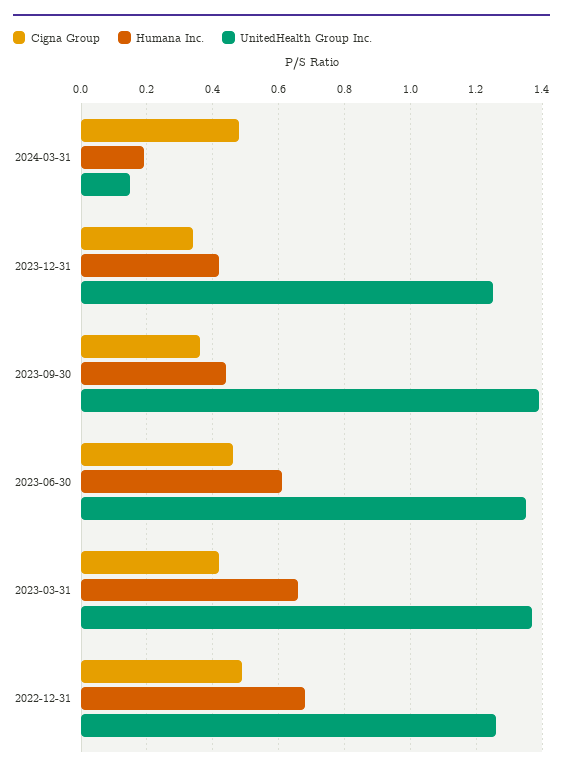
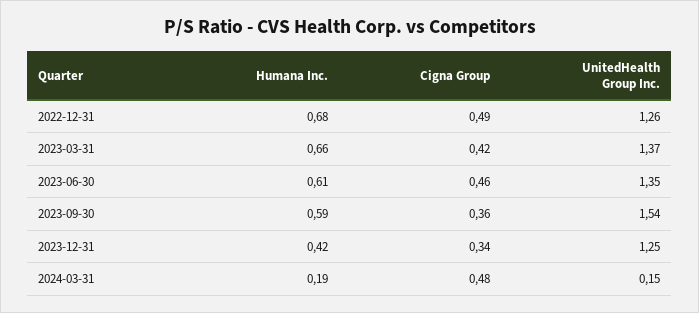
  {
    "Cigna Group": {
      "2024-03-31": 0.48,
      "2023-12-31": 0.34,
      "2023-09-30": 0.36,
      "2023-06-30": 0.46,
      "2023-03-31": 0.42,
      "2022-12-31": 0.49
    },
    "Humana Inc.": {
      "2024-03-31": 0.19,
      "2023-12-31": 0.42,
-     "2023-09-30": 0.45,
+     "2023-09-30": 0.59,
      "2023-06-30": 0.61,
      "2023-03-31": 0.66,
      "2022-12-31": 0.68
    },
    "UnitedHealth Group Inc.": {
      "2024-03-31": 0.15,
      "2023-12-31": 1.25,
-     "2023-09-30": 1.4,
+     "2023-09-30": 1.54,
      "2023-06-30": 1.35,
      "2023-03-31": 1.37,
      "2022-12-31": 1.26
    }
  }

